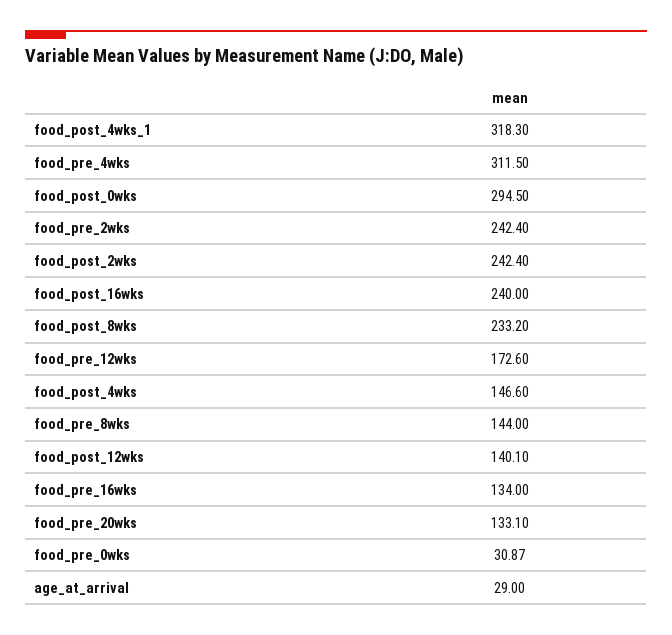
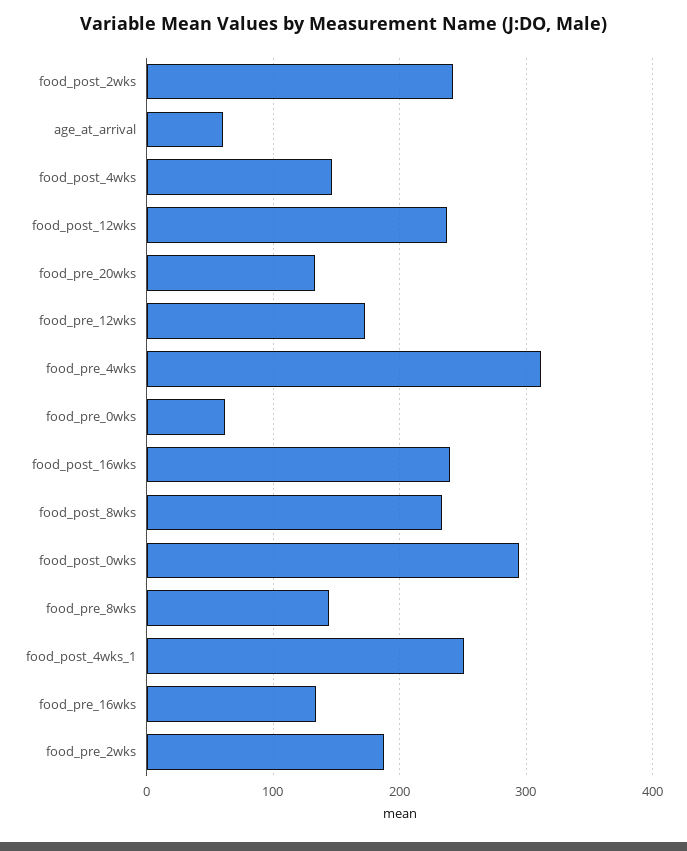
  {
-   "food_post_4wks_1": 318.3,
+   "food_post_4wks_1": 250,
    "food_pre_4wks": 311.5,
    "food_post_0wks": 294.5,
-   "food_pre_2wks": 242.4,
+   "food_pre_2wks": 190,
    "food_post_2wks": 242.4,
    "food_post_16wks": 240,
    "food_post_8wks": 233.2,
    "food_pre_12wks": 172.6,
    "food_post_4wks": 146.6,
    "food_pre_8wks": 144,
-   "food_post_12wks": 140.1,
+   "food_post_12wks": 240,
    "food_pre_16wks": 134,
    "food_pre_20wks": 133.1,
-   "food_pre_0wks": 30.87,
+   "food_pre_0wks": 60,
-   "age_at_arrival": 29
+   "age_at_arrival": 60
  }

